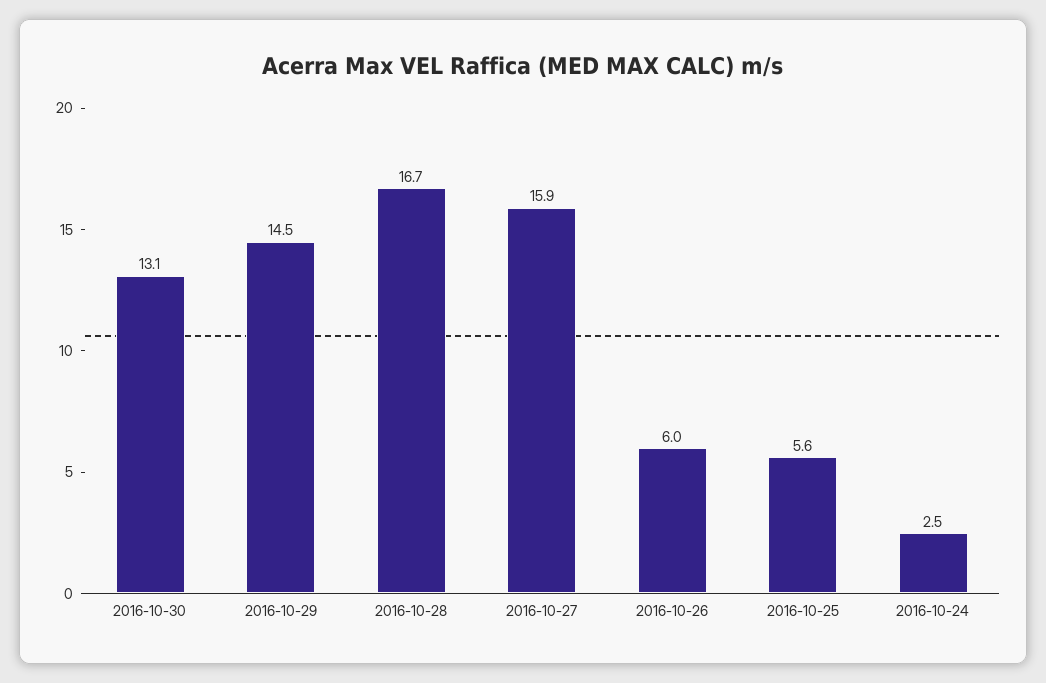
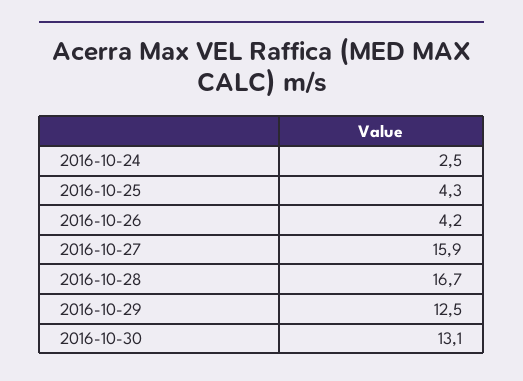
  {
    "2016-10-30": 13.1,
-   "2016-10-29": 14.5,
+   "2016-10-29": 12.5,
    "2016-10-28": 16.7,
    "2016-10-27": 15.9,
-   "2016-10-26": 6,
+   "2016-10-26": 4.2,
-   "2016-10-25": 5.6,
+   "2016-10-25": 4.3,
    "2016-10-24": 2.5
  }

